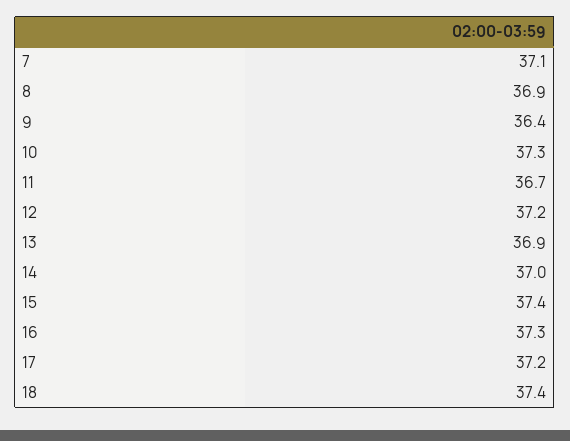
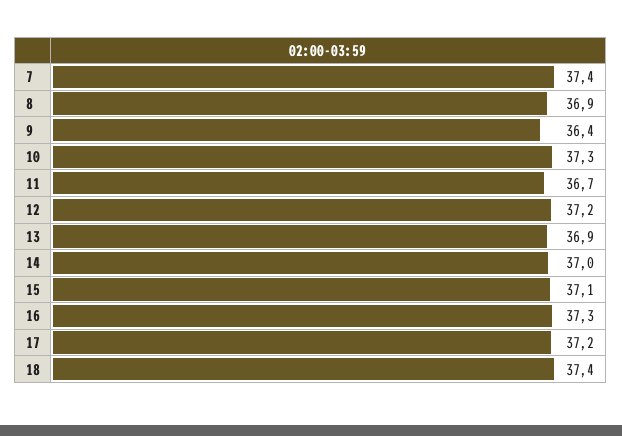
  {
-   "7": 37.1,
+   "7": 37.4,
    "8": 36.9,
    "9": 36.4,
    "10": 37.3,
    "11": 36.7,
    "12": 37.2,
    "13": 36.9,
    "14": 37,
-   "15": 37.4,
+   "15": 37.1,
    "16": 37.3,
    "17": 37.2,
    "18": 37.4
  }

